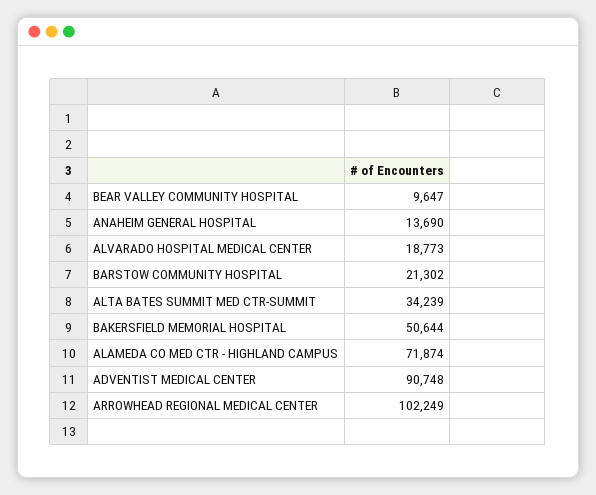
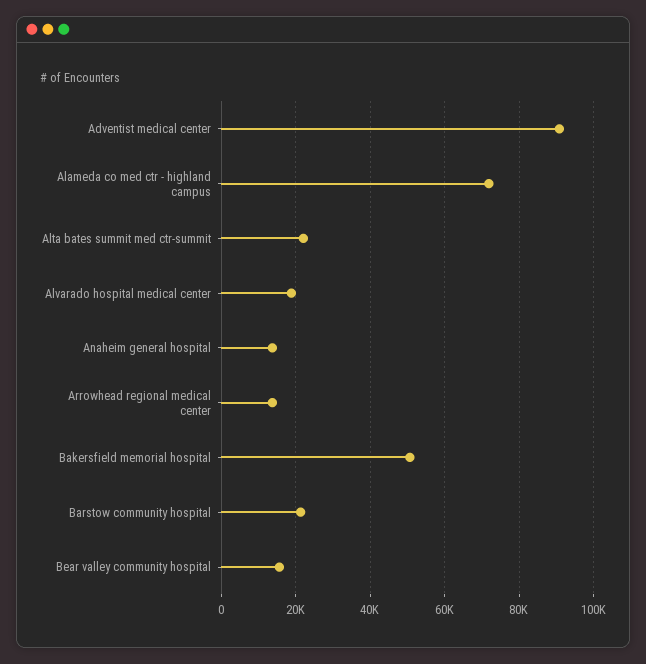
  {
-   "BEAR VALLEY COMMUNITY HOSPITAL": 9647,
+   "BEAR VALLEY COMMUNITY HOSPITAL": 16000,
    "ANAHEIM GENERAL HOSPITAL": 13690,
    "ALVARADO HOSPITAL MEDICAL CENTER": 18773,
    "BARSTOW COMMUNITY HOSPITAL": 21302,
-   "ALTA BATES SUMMIT MED CTR-SUMMIT": 34239,
+   "ALTA BATES SUMMIT MED CTR-SUMMIT": 22000,
    "BAKERSFIELD MEMORIAL HOSPITAL": 50644,
    "ALAMEDA CO MED CTR - HIGHLAND CAMPUS": 71874,
    "ADVENTIST MEDICAL CENTER": 90748,
-   "ARROWHEAD REGIONAL MEDICAL CENTER": 102249
+   "ARROWHEAD REGIONAL MEDICAL CENTER": 14000
  }

